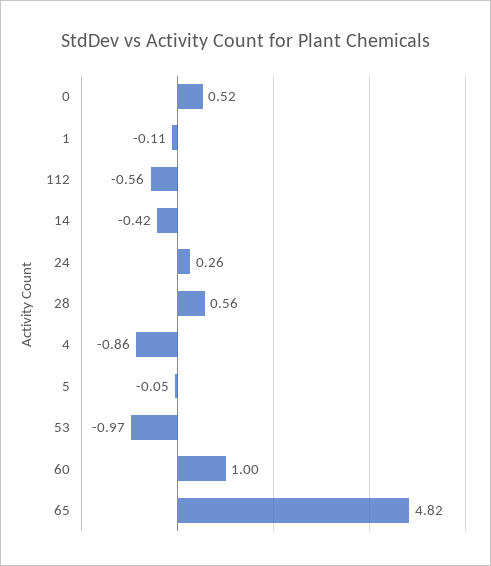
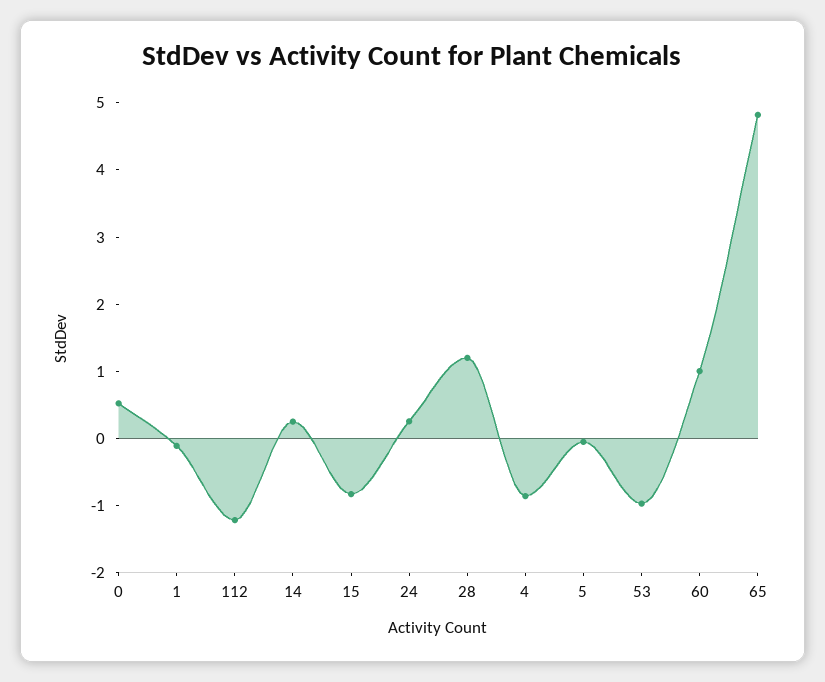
  {
    "0": 0.52,
    "1": -0.11,
-   "112": -0.56,
+   "112": -1.2,
-   "14": -0.42,
+   "14": 0.2,
    "24": 0.26,
-   "28": 0.56,
+   "28": 1.2,
    "4": -0.86,
    "5": -0.05,
    "53": -0.97,
    "60": 1,
-   "65": 4.82
+   "65": 4.82,
+   "15": -0.8
  }

